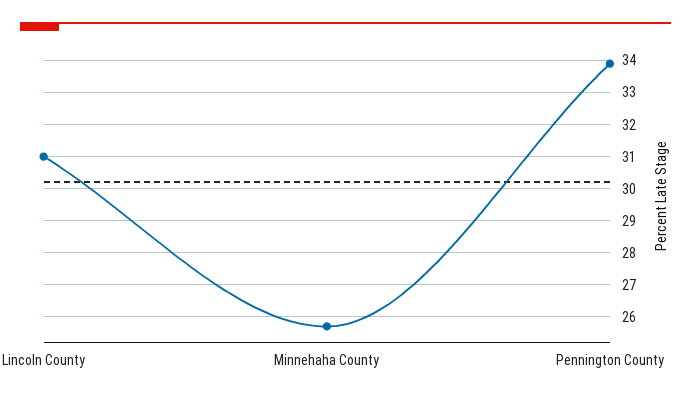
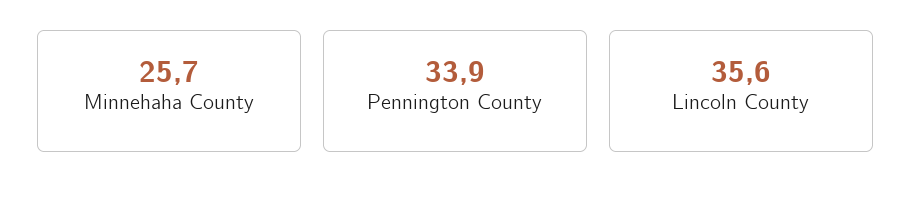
  {
-   "Lincoln County": 31,
+   "Lincoln County": 35.6,
    "Minnehaha County": 25.7,
    "Pennington County": 33.9
  }

